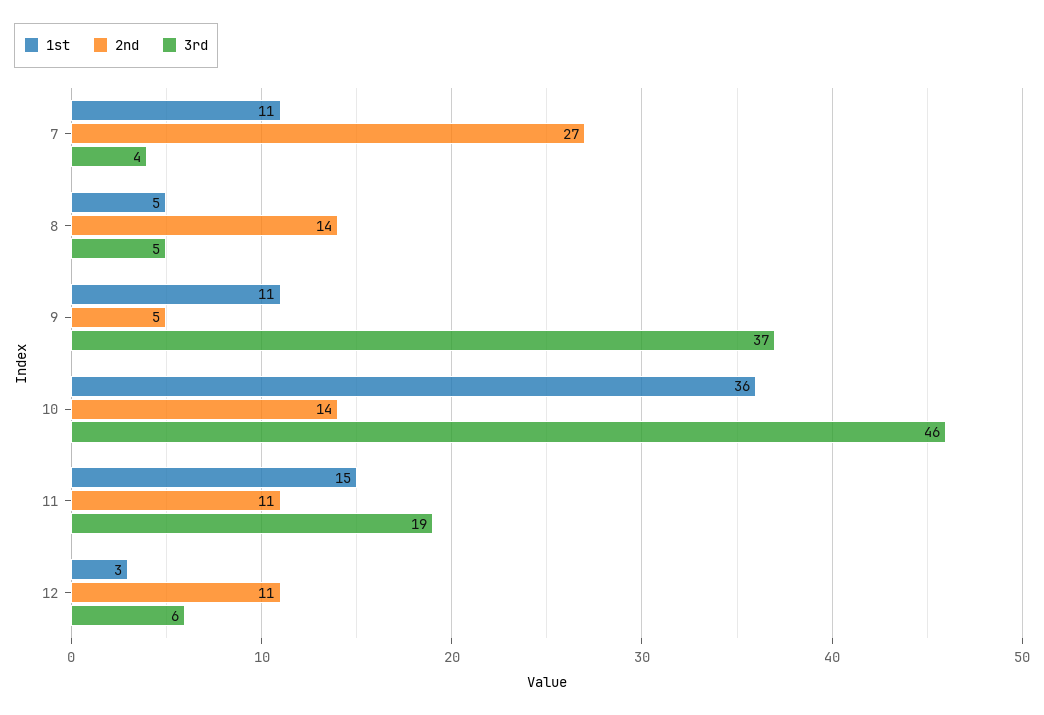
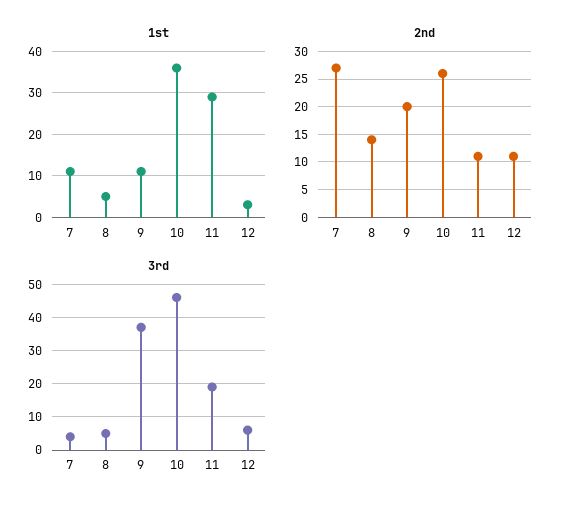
  {
    "1st": {
      "7": 11,
      "8": 5,
      "9": 11,
      "10": 36,
-     "11": 15,
+     "11": 30,
      "12": 3
    },
    "2nd": {
      "7": 27,
      "8": 14,
-     "9": 5,
+     "9": 20,
-     "10": 14,
+     "10": 25,
      "11": 11,
      "12": 11
    },
    "3rd": {
      "7": 4,
      "8": 5,
      "9": 37,
      "10": 46,
      "11": 19,
      "12": 6
    }
  }

